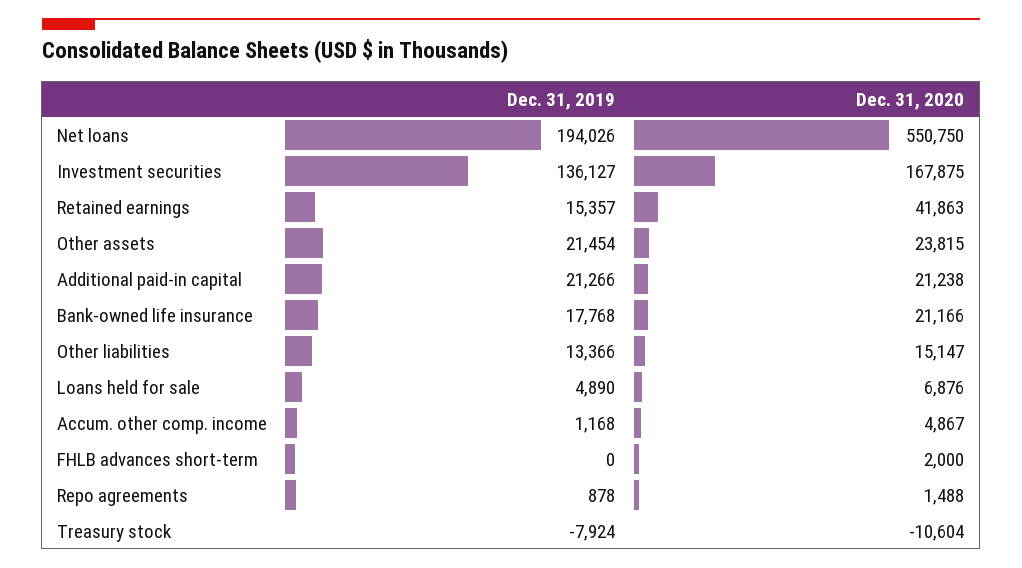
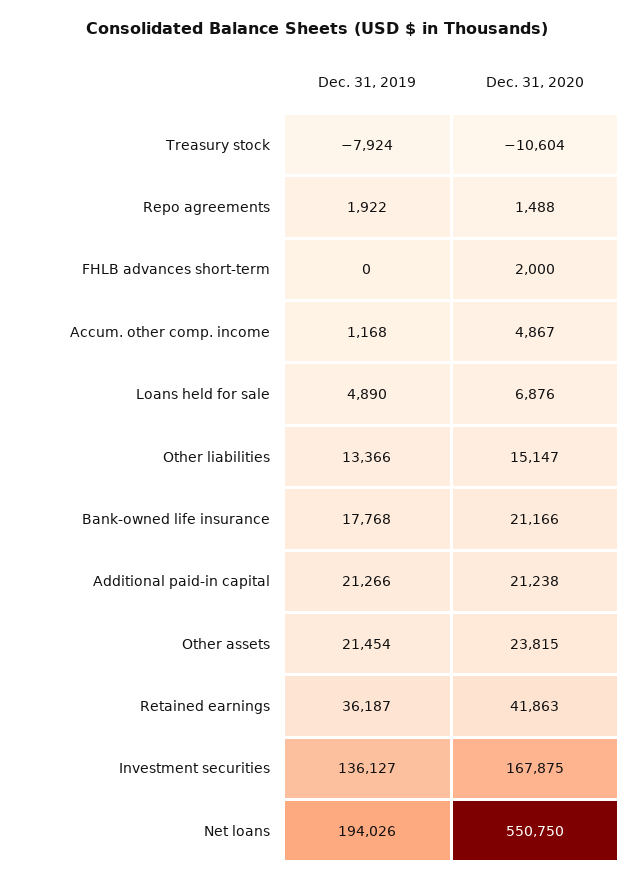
  {
    "Dec. 31, 2019": {
      "Net loans": 194026,
      "Investment securities": 136127,
-     "Retained earnings": 15357,
+     "Retained earnings": 36187,
      "Other assets": 21454,
      "Additional paid-in capital": 21266,
      "Bank-owned life insurance": 17768,
      "Other liabilities": 13366,
      "Loans held for sale": 4890,
      "Accum. other comp. income": 1168,
      "FHLB advances short-term": 0,
-     "Repo agreements": 878,
+     "Repo agreements": 1922,
      "Treasury stock": -7924
    },
    "Dec. 31, 2020": {
      "Net loans": 550750,
      "Investment securities": 167875,
      "Retained earnings": 41863,
      "Other assets": 23815,
      "Additional paid-in capital": 21238,
      "Bank-owned life insurance": 21166,
      "Other liabilities": 15147,
      "Loans held for sale": 6876,
      "Accum. other comp. income": 4867,
      "FHLB advances short-term": 2000,
      "Repo agreements": 1488,
      "Treasury stock": -10604
    }
  }

